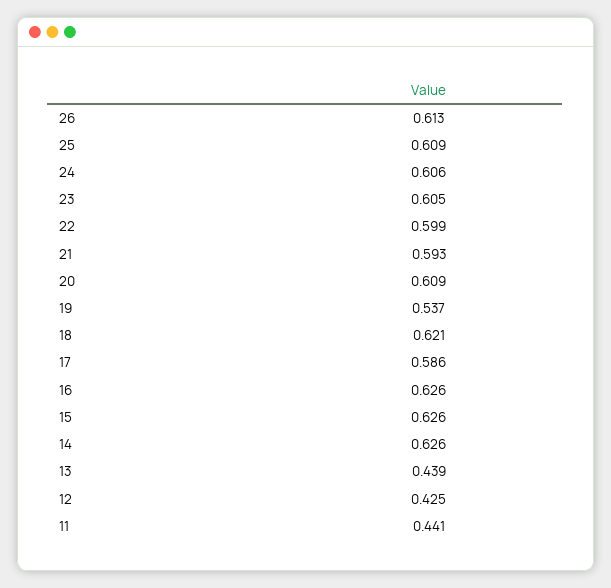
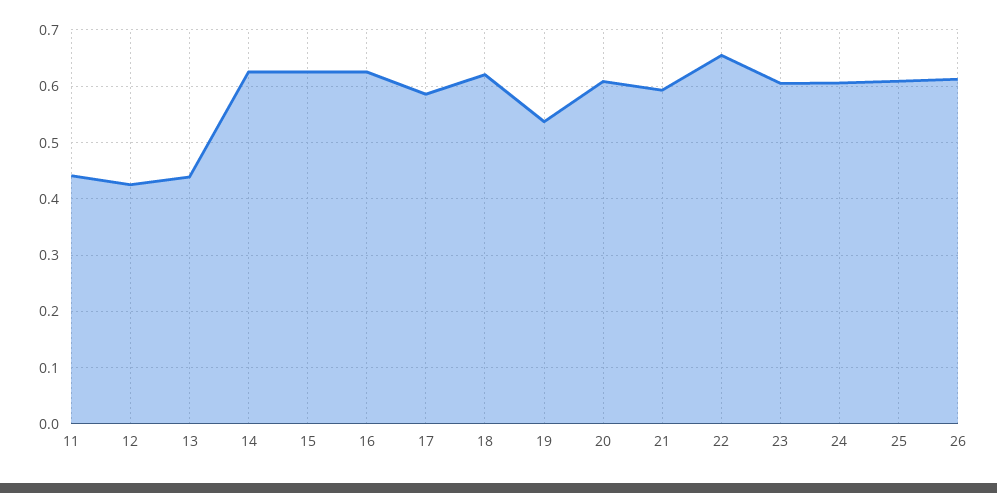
  {
    "26": 0.613,
    "25": 0.609,
    "24": 0.606,
    "23": 0.605,
-   "22": 0.599,
+   "22": 0.66,
    "21": 0.593,
    "20": 0.609,
    "19": 0.537,
    "18": 0.621,
    "17": 0.586,
    "16": 0.626,
    "15": 0.626,
    "14": 0.626,
    "13": 0.439,
    "12": 0.425,
    "11": 0.441
  }

